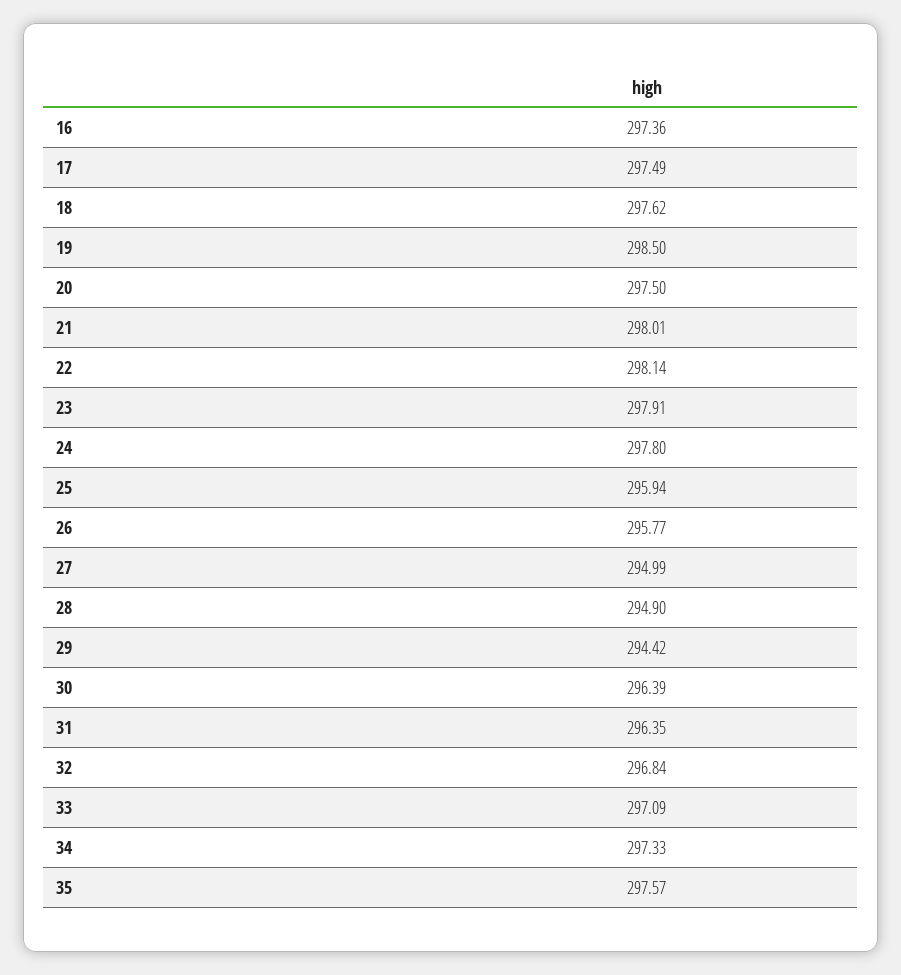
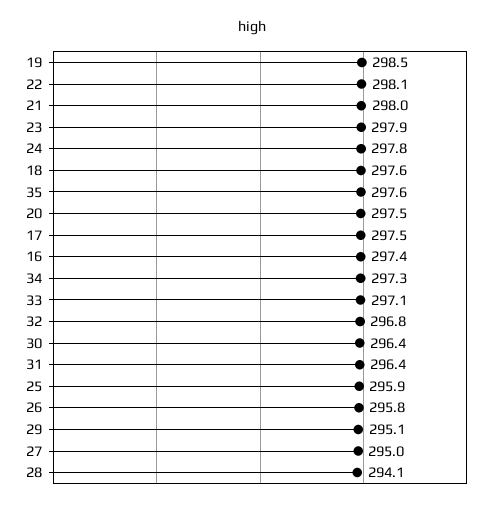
  {
    "16": 297.36,
    "17": 297.49,
    "18": 297.62,
    "19": 298.5,
    "20": 297.5,
    "21": 298.01,
    "22": 298.14,
    "23": 297.91,
    "24": 297.8,
    "25": 295.94,
    "26": 295.77,
    "27": 294.99,
-   "28": 294.9,
+   "28": 294.1,
-   "29": 294.42,
+   "29": 295.1,
    "30": 296.39,
    "31": 296.35,
    "32": 296.84,
    "33": 297.09,
    "34": 297.33,
    "35": 297.57
  }

